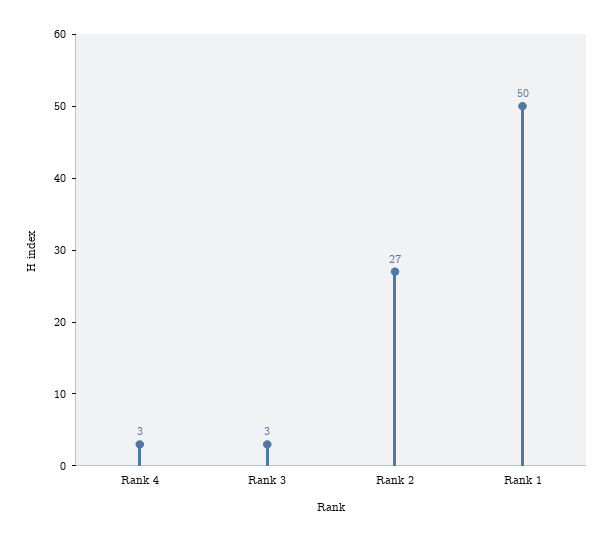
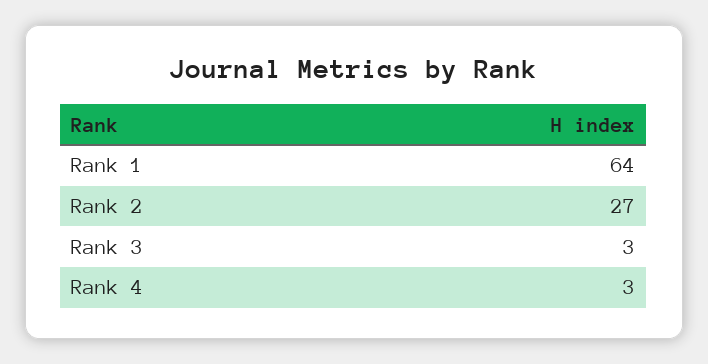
  {
    "Rank 4": 3,
    "Rank 3": 3,
    "Rank 2": 27,
-   "Rank 1": 50
+   "Rank 1": 64
  }

